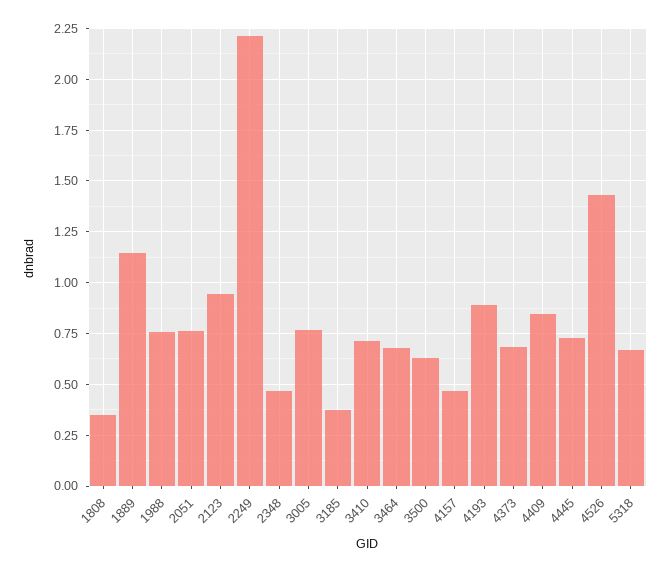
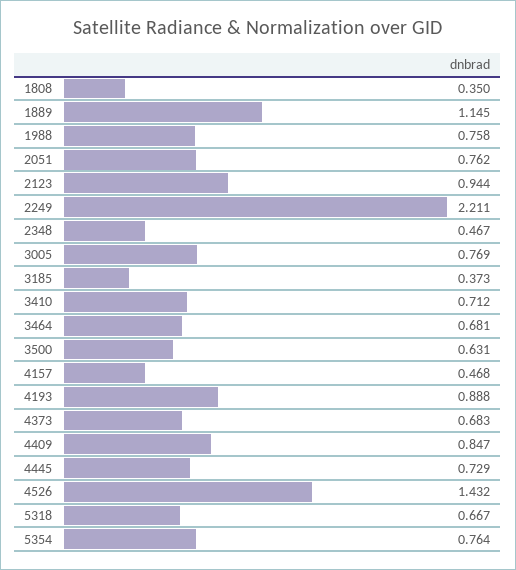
  {
    "1808": 0.35,
    "1889": 1.145,
    "1988": 0.758,
    "2051": 0.762,
    "2123": 0.944,
    "2249": 2.211,
    "2348": 0.467,
    "3005": 0.769,
    "3185": 0.373,
    "3410": 0.712,
    "3464": 0.681,
    "3500": 0.631,
    "4157": 0.468,
    "4193": 0.888,
    "4373": 0.683,
    "4409": 0.847,
    "4445": 0.729,
    "4526": 1.432,
-   "5318": 0.667
+   "5318": 0.667,
+   "5354": 0.764
  }

